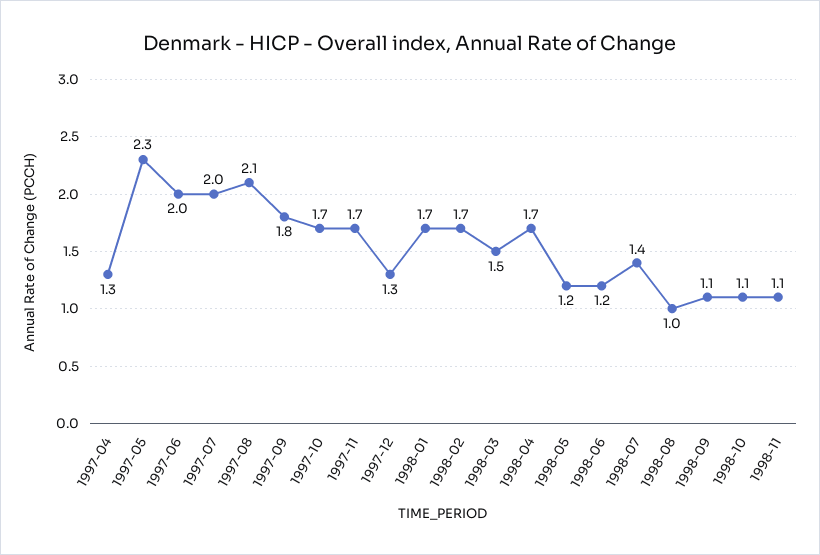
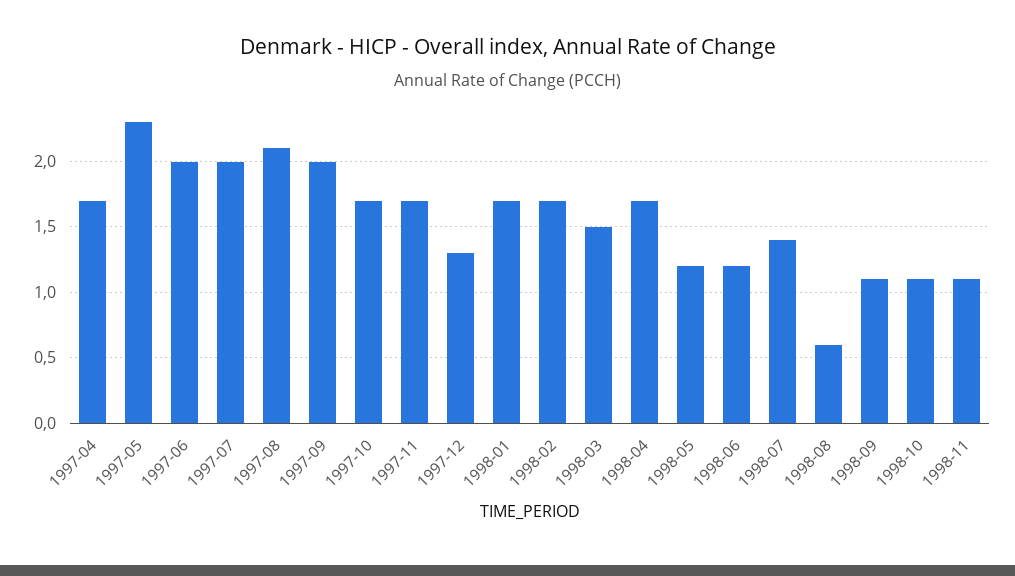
  {
-   "1997-04": 1.3,
+   "1997-04": 1.7,
    "1997-05": 2.3,
    "1997-06": 2,
    "1997-07": 2,
    "1997-08": 2.1,
-   "1997-09": 1.8,
+   "1997-09": 2,
    "1997-10": 1.7,
    "1997-11": 1.7,
    "1997-12": 1.3,
    "1998-01": 1.7,
    "1998-02": 1.7,
    "1998-03": 1.5,
    "1998-04": 1.7,
    "1998-05": 1.2,
    "1998-06": 1.2,
    "1998-07": 1.4,
-   "1998-08": 1,
+   "1998-08": 0.6,
    "1998-09": 1.1,
    "1998-10": 1.1,
    "1998-11": 1.1
  }

